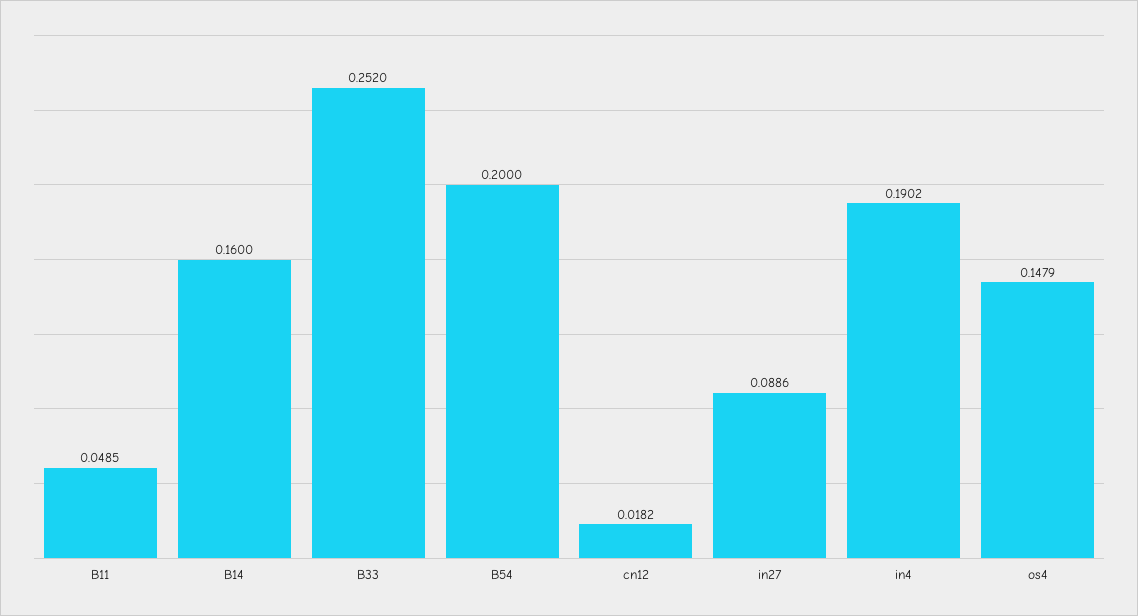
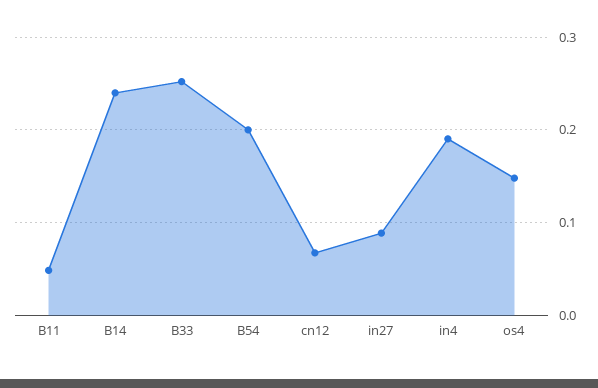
  {
    "B11": 0.0485,
-   "B14": 0.16,
+   "B14": 0.24,
    "B33": 0.252,
    "B54": 0.2,
-   "cn12": 0.0182,
+   "cn12": 0.07,
    "in27": 0.0886,
    "in4": 0.1902,
    "os4": 0.1479
  }

